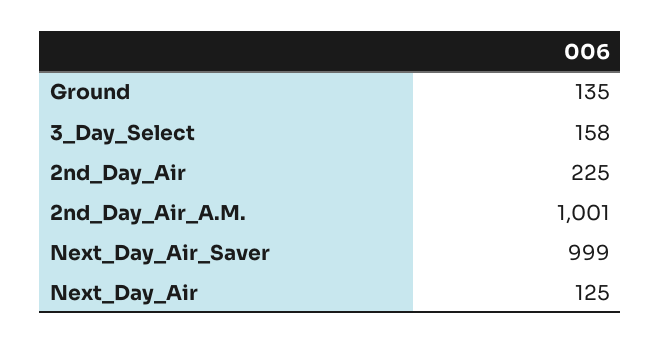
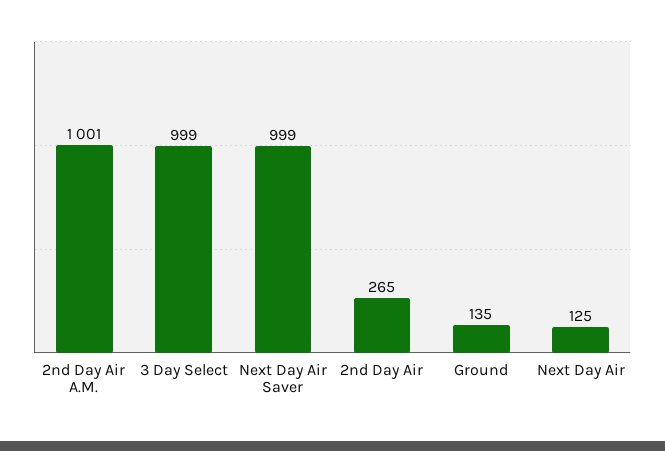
  {
    "Ground": 135,
-   "3_Day_Select": 158,
+   "3_Day_Select": 999,
-   "2nd_Day_Air": 225,
+   "2nd_Day_Air": 265,
    "2nd_Day_Air_A.M.": 1001,
    "Next_Day_Air_Saver": 999,
    "Next_Day_Air": 125
  }

